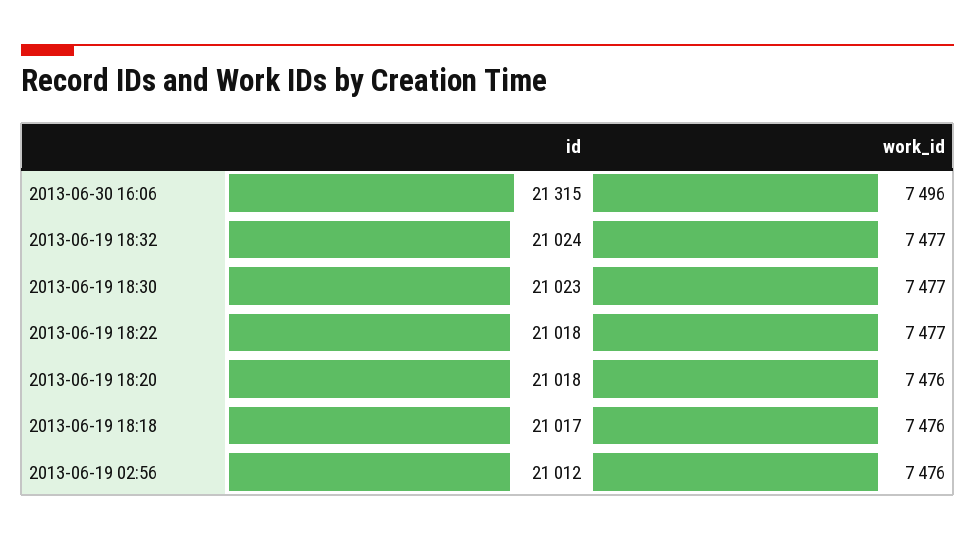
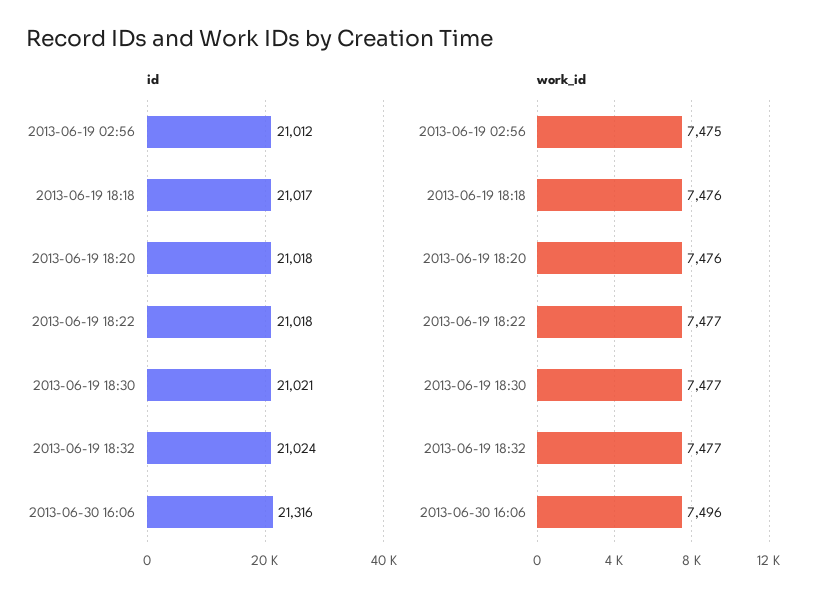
  {
    "id": {
-     "2013-06-30 16:06": 21315,
+     "2013-06-30 16:06": 21316,
      "2013-06-19 18:32": 21024,
-     "2013-06-19 18:30": 21023,
+     "2013-06-19 18:30": 21021,
      "2013-06-19 18:22": 21018,
      "2013-06-19 18:20": 21018,
      "2013-06-19 18:18": 21017,
      "2013-06-19 02:56": 21012
    },
    "work_id": {
      "2013-06-30 16:06": 7496,
      "2013-06-19 18:32": 7477,
      "2013-06-19 18:30": 7477,
      "2013-06-19 18:22": 7477,
      "2013-06-19 18:20": 7476,
      "2013-06-19 18:18": 7476,
-     "2013-06-19 02:56": 7476
+     "2013-06-19 02:56": 7475
    }
  }

